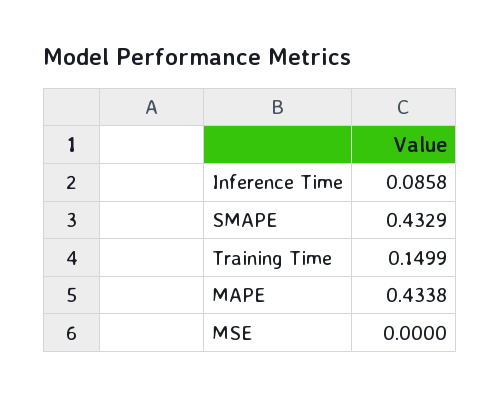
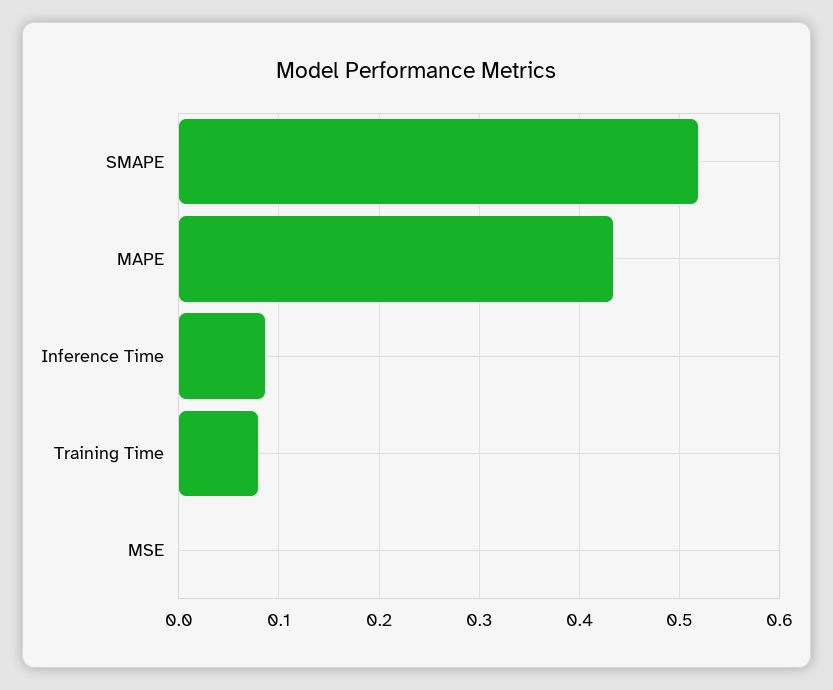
  {
    "Inference Time": 0.0858,
-   "SMAPE": 0.4329,
+   "SMAPE": 0.52,
-   "Training Time": 0.1499,
+   "Training Time": 0.08,
    "MAPE": 0.4338,
    "MSE": 0
  }

